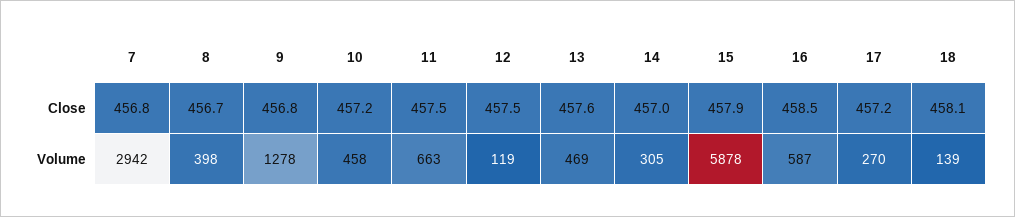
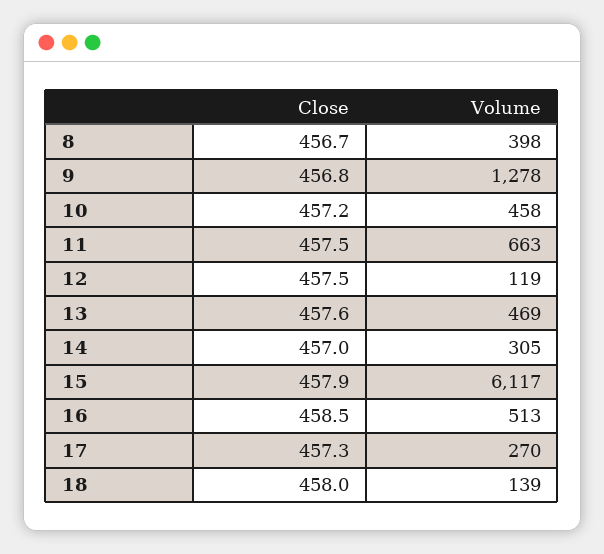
  {
-   "7": {
-     "Close": 456.8,
-     "Volume": 2942
-   },
    "8": {
      "Close": 456.7,
      "Volume": 398
    },
    "9": {
      "Close": 456.8,
      "Volume": 1278
    },
    "10": {
      "Close": 457.2,
      "Volume": 458
    },
    "11": {
      "Close": 457.5,
      "Volume": 663
    },
    "12": {
      "Close": 457.5,
      "Volume": 119
    },
    "13": {
      "Close": 457.6,
      "Volume": 469
    },
    "14": {
      "Close": 457,
      "Volume": 305
    },
    "15": {
      "Close": 457.9,
-     "Volume": 5878
+     "Volume": 6117
    },
    "16": {
      "Close": 458.5,
-     "Volume": 587
+     "Volume": 513
    },
    "17": {
-     "Close": 457.2,
+     "Close": 457.3,
      "Volume": 270
    },
    "18": {
-     "Close": 458.1,
+     "Close": 458,
      "Volume": 139
    }
  }

